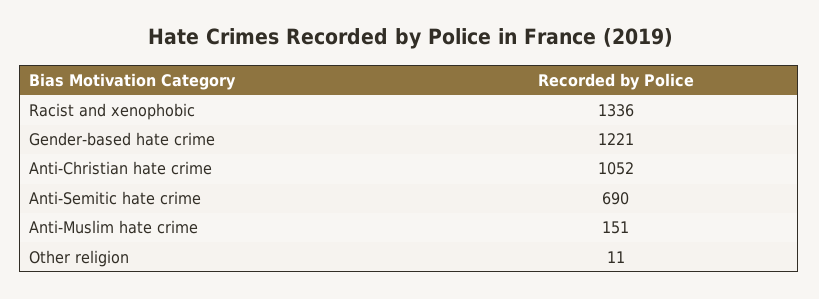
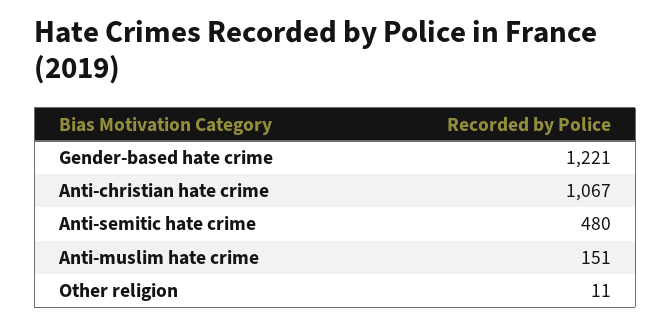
  {
-   "Racist and xenophobic": 1336,
    "Gender-based hate crime": 1221,
-   "Anti-Christian hate crime": 1052,
+   "Anti-Christian hate crime": 1067,
-   "Anti-Semitic hate crime": 690,
+   "Anti-Semitic hate crime": 480,
    "Anti-Muslim hate crime": 151,
    "Other religion": 11
  }

